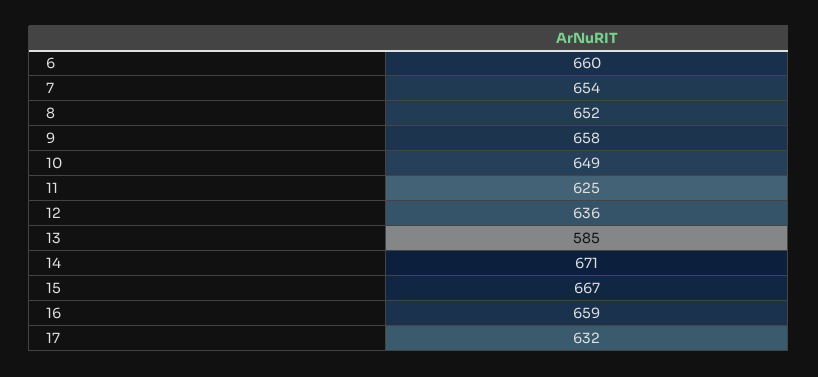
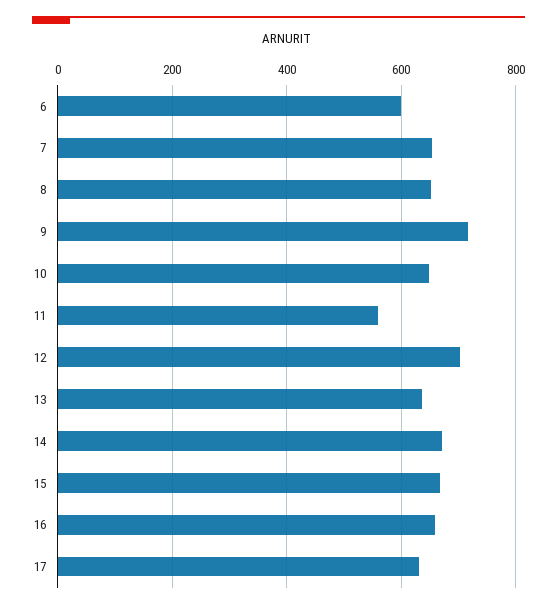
  {
-   "6": 660,
+   "6": 600,
    "7": 654,
    "8": 652,
-   "9": 658,
+   "9": 720,
    "10": 649,
-   "11": 625,
+   "11": 560,
-   "12": 636,
+   "12": 700,
-   "13": 585,
+   "13": 640,
    "14": 671,
    "15": 667,
    "16": 659,
    "17": 632
  }

